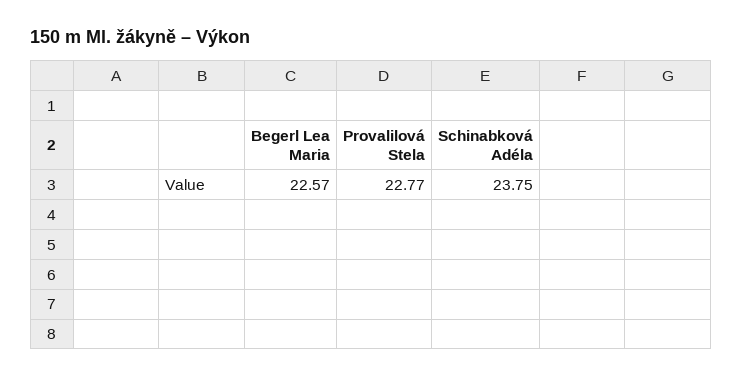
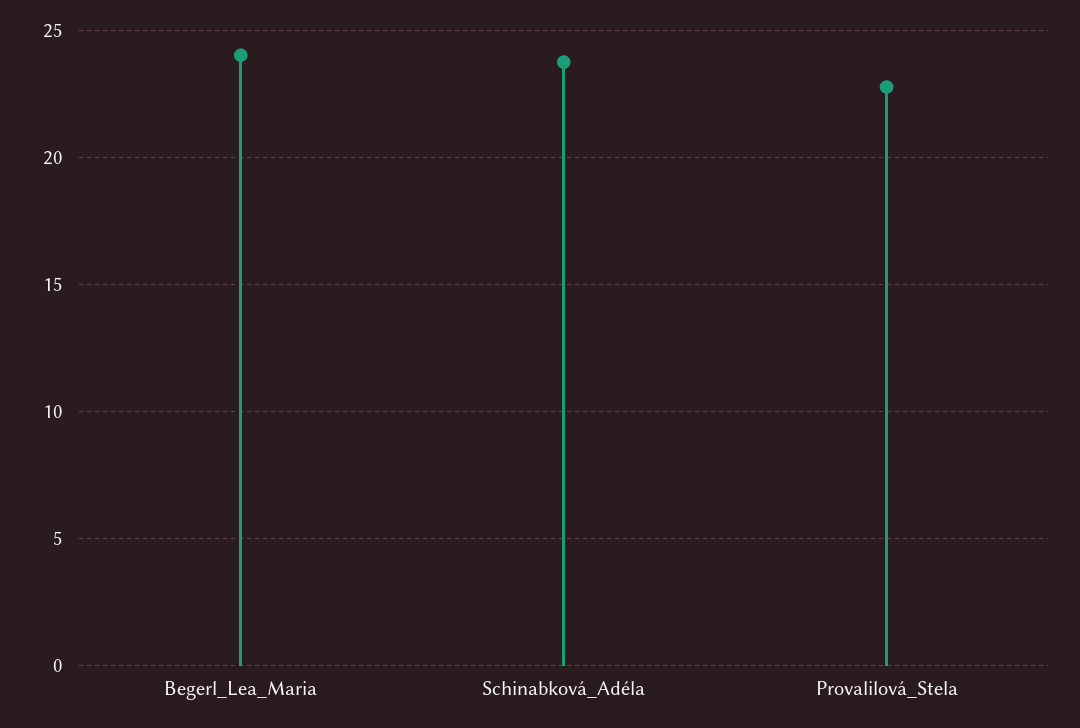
  {
-   "Begerl Lea Maria": 22.57,
+   "Begerl Lea Maria": 24,
    "Provalilová Stela": 22.77,
    "Schinabková Adéla": 23.75
  }

